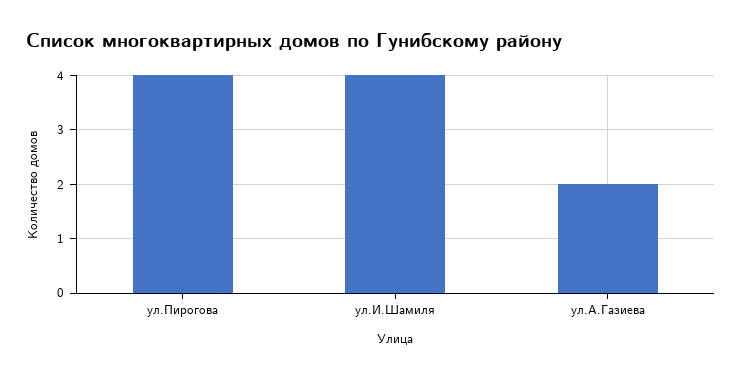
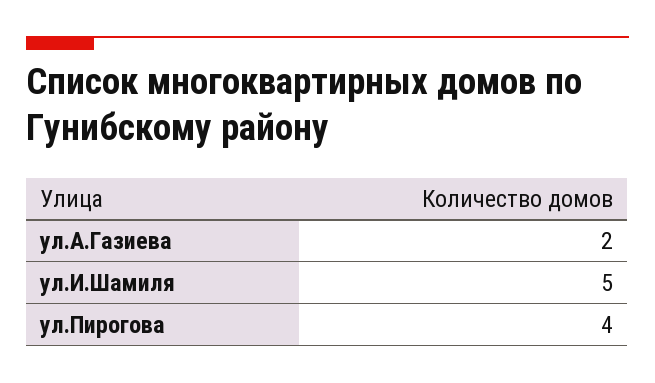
  {
    "ул.Пирогова": 4,
-   "ул.И.Шамиля": 4,
+   "ул.И.Шамиля": 5,
    "ул.А.Газиева": 2
  }

